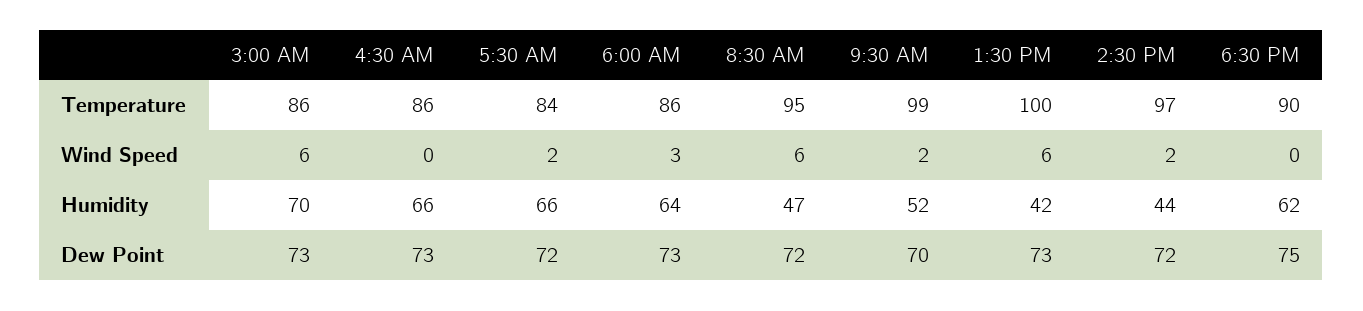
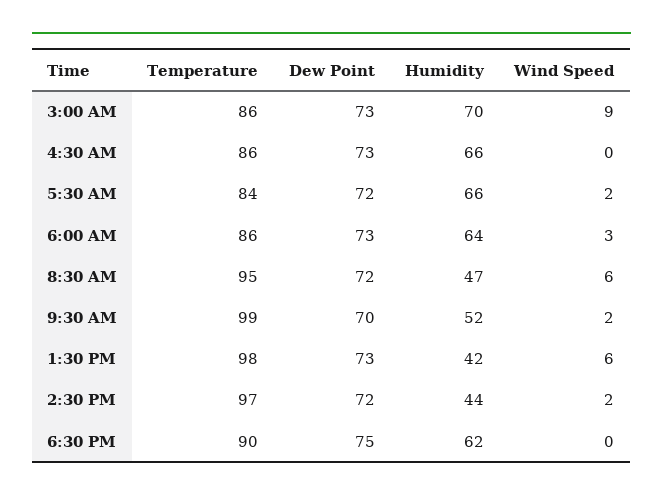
  {
    "3:00 AM": {
      "Temperature": 86,
-     "Wind Speed": 6,
+     "Wind Speed": 9,
      "Humidity": 70,
      "Dew Point": 73
    },
    "4:30 AM": {
      "Temperature": 86,
      "Wind Speed": 0,
      "Humidity": 66,
      "Dew Point": 73
    },
    "5:30 AM": {
      "Temperature": 84,
      "Wind Speed": 2,
      "Humidity": 66,
      "Dew Point": 72
    },
    "6:00 AM": {
      "Temperature": 86,
      "Wind Speed": 3,
      "Humidity": 64,
      "Dew Point": 73
    },
    "8:30 AM": {
      "Temperature": 95,
      "Wind Speed": 6,
      "Humidity": 47,
      "Dew Point": 72
    },
    "9:30 AM": {
      "Temperature": 99,
      "Wind Speed": 2,
      "Humidity": 52,
      "Dew Point": 70
    },
    "1:30 PM": {
-     "Temperature": 100,
+     "Temperature": 98,
      "Wind Speed": 6,
      "Humidity": 42,
      "Dew Point": 73
    },
    "2:30 PM": {
      "Temperature": 97,
      "Wind Speed": 2,
      "Humidity": 44,
      "Dew Point": 72
    },
    "6:30 PM": {
      "Temperature": 90,
      "Wind Speed": 0,
      "Humidity": 62,
      "Dew Point": 75
    }
  }

